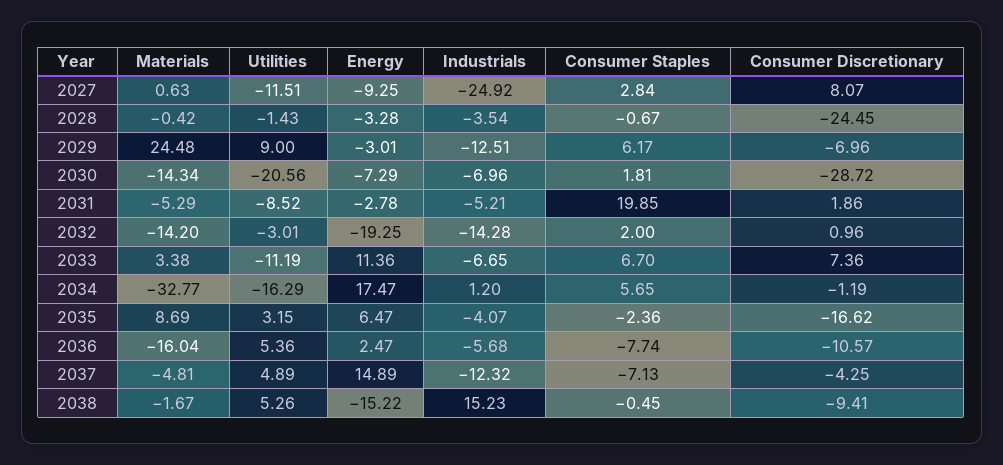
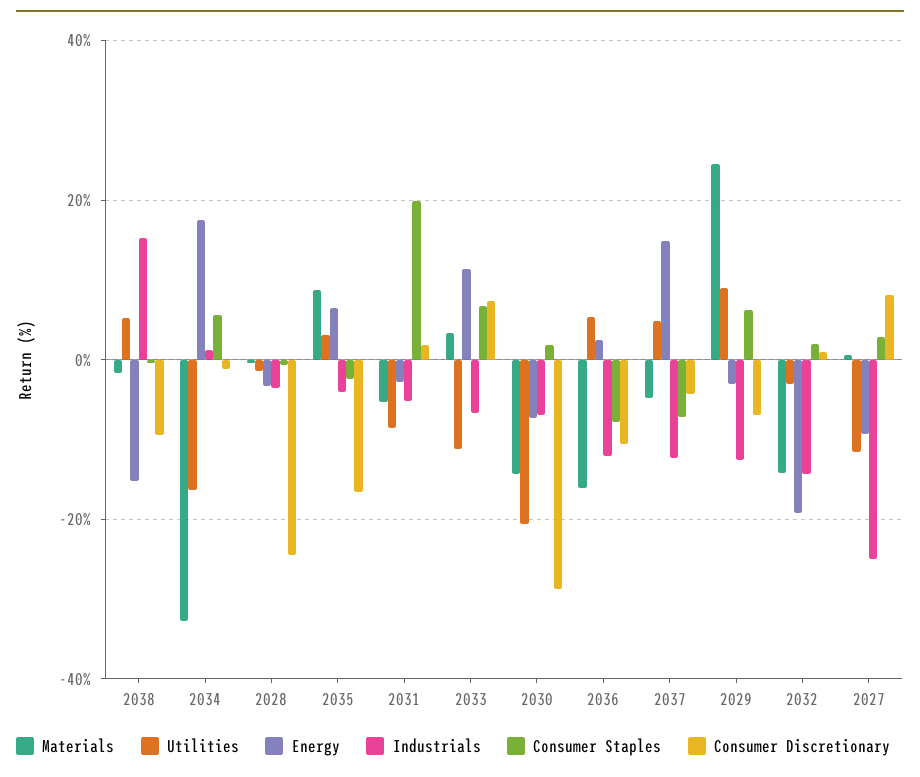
  {
    "Materials": {
      "2027": 0.63,
      "2028": -0.42,
      "2029": 24.48,
      "2030": -14.34,
      "2031": -5.29,
      "2032": -14.2,
      "2033": 3.38,
      "2034": -32.77,
      "2035": 8.69,
      "2036": -16.04,
      "2037": -4.81,
      "2038": -1.67
    },
    "Utilities": {
      "2027": -11.51,
      "2028": -1.43,
      "2029": 9,
      "2030": -20.56,
      "2031": -8.52,
      "2032": -3.01,
      "2033": -11.19,
      "2034": -16.29,
      "2035": 3.15,
      "2036": 5.36,
      "2037": 4.89,
      "2038": 5.26
    },
    "Energy": {
      "2027": -9.25,
      "2028": -3.28,
      "2029": -3.01,
      "2030": -7.29,
      "2031": -2.78,
      "2032": -19.25,
      "2033": 11.36,
      "2034": 17.47,
      "2035": 6.47,
      "2036": 2.47,
      "2037": 14.89,
      "2038": -15.22
    },
    "Industrials": {
      "2027": -24.92,
      "2028": -3.54,
      "2029": -12.51,
      "2030": -6.96,
      "2031": -5.21,
      "2032": -14.28,
      "2033": -6.65,
      "2034": 1.2,
      "2035": -4.07,
-     "2036": -5.68,
+     "2036": -12,
      "2037": -12.32,
      "2038": 15.23
    },
    "Consumer Staples": {
      "2027": 2.84,
      "2028": -0.67,
      "2029": 6.17,
      "2030": 1.81,
      "2031": 19.85,
      "2032": 2,
      "2033": 6.7,
      "2034": 5.65,
      "2035": -2.36,
      "2036": -7.74,
      "2037": -7.13,
      "2038": -0.45
    },
    "Consumer Discretionary": {
      "2027": 8.07,
      "2028": -24.45,
      "2029": -6.96,
      "2030": -28.72,
      "2031": 1.86,
      "2032": 0.96,
      "2033": 7.36,
      "2034": -1.19,
      "2035": -16.62,
      "2036": -10.57,
      "2037": -4.25,
      "2038": -9.41
    }
  }

